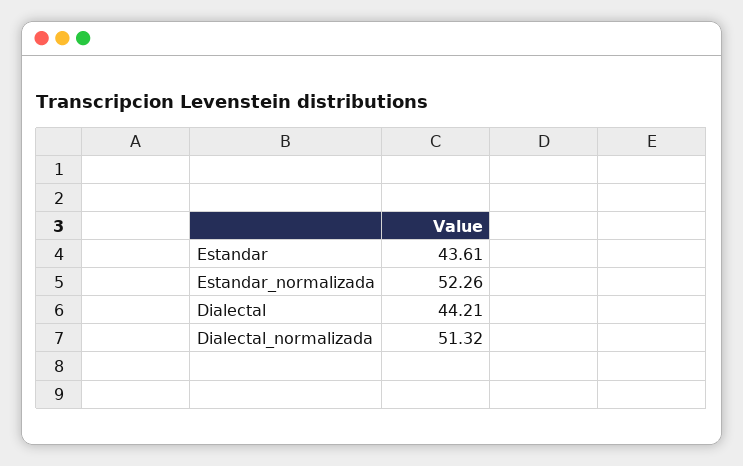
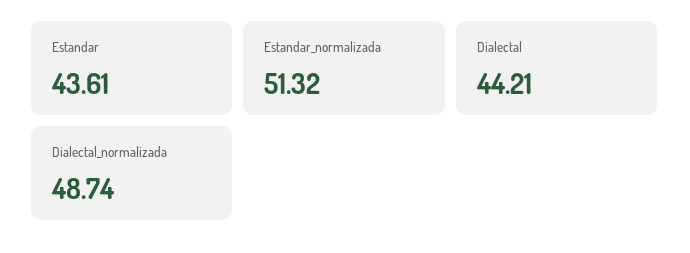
  {
    "Estandar": 43.61,
-   "Estandar_normalizada": 52.26,
+   "Estandar_normalizada": 51.32,
    "Dialectal": 44.21,
-   "Dialectal_normalizada": 51.32
+   "Dialectal_normalizada": 48.74
  }

